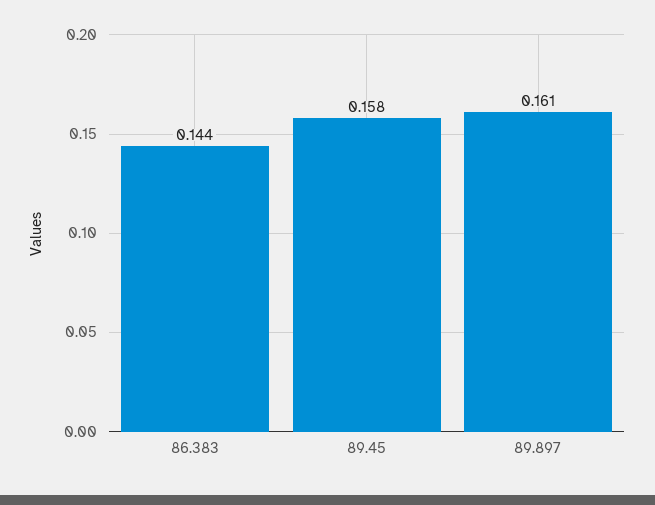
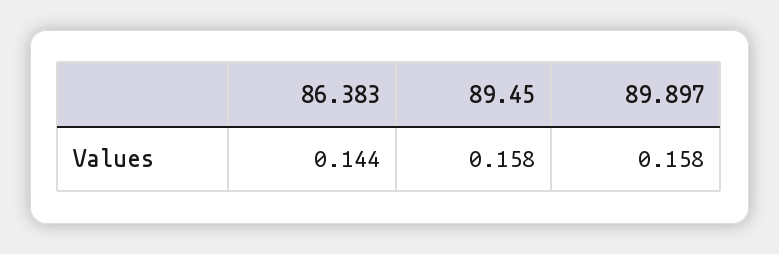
  {
    "86.383": 0.144,
    "89.45": 0.158,
-   "89.897": 0.161
+   "89.897": 0.158
  }

